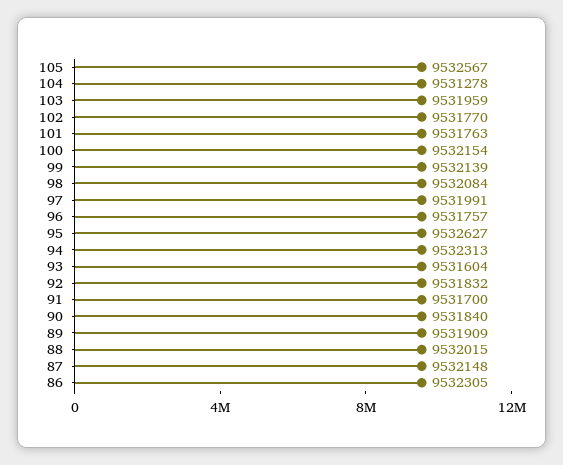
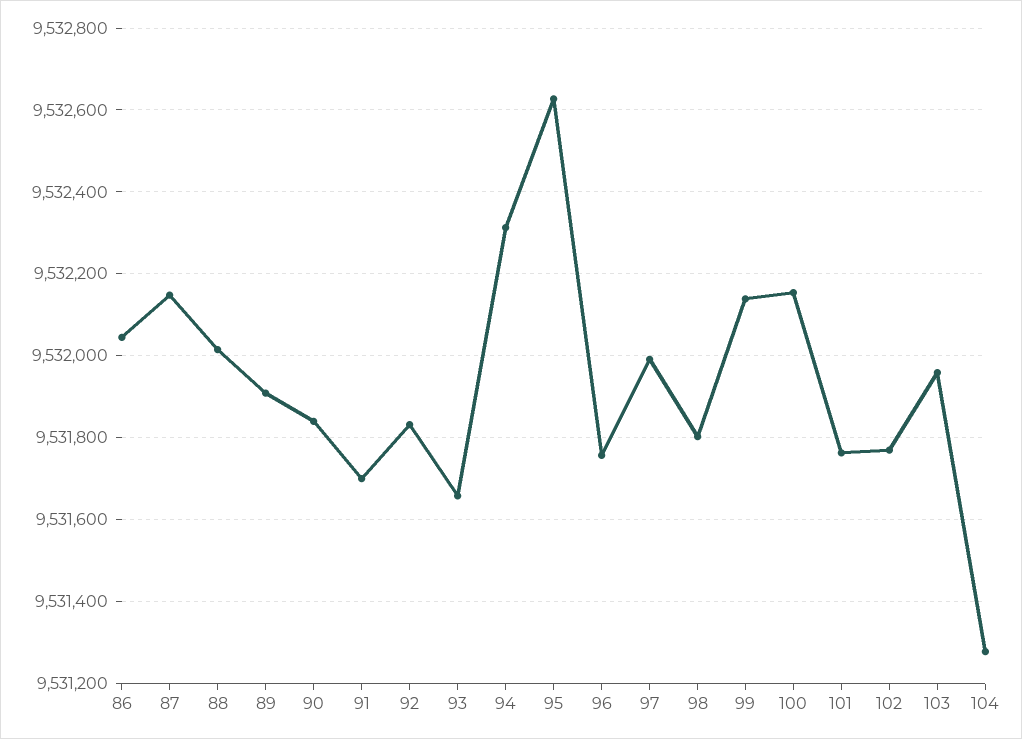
  {
-   "105": 9532567,
    "104": 9531278,
    "103": 9531959,
    "102": 9531770,
    "101": 9531763,
    "100": 9532154,
    "99": 9532139,
-   "98": 9532084,
+   "98": 9531800,
    "97": 9531991,
    "96": 9531757,
    "95": 9532627,
    "94": 9532313,
-   "93": 9531604,
+   "93": 9531660,
    "92": 9531832,
    "91": 9531700,
    "90": 9531840,
    "89": 9531909,
    "88": 9532015,
    "87": 9532148,
-   "86": 9532305
+   "86": 9532040
  }

